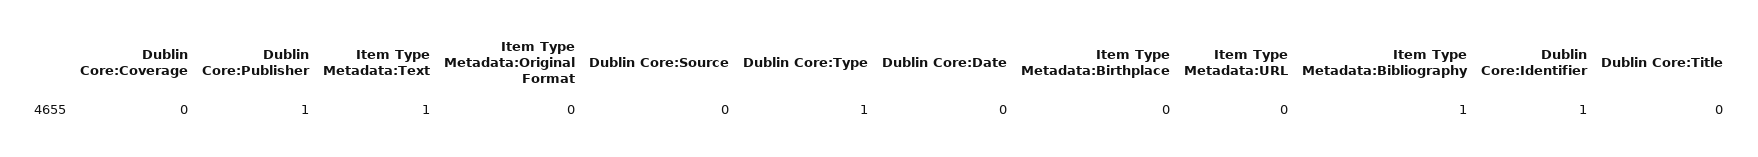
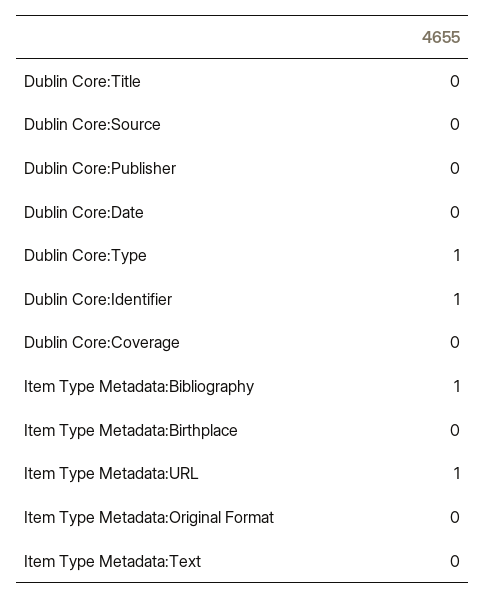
  {
    "Dublin Core:Coverage": 0,
-   "Dublin Core:Publisher": 1,
+   "Dublin Core:Publisher": 0,
-   "Item Type Metadata:Text": 1,
+   "Item Type Metadata:Text": 0,
    "Item Type Metadata:Original Format": 0,
    "Dublin Core:Source": 0,
    "Dublin Core:Type": 1,
    "Dublin Core:Date": 0,
    "Item Type Metadata:Birthplace": 0,
-   "Item Type Metadata:URL": 0,
+   "Item Type Metadata:URL": 1,
    "Item Type Metadata:Bibliography": 1,
    "Dublin Core:Identifier": 1,
    "Dublin Core:Title": 0
  }

